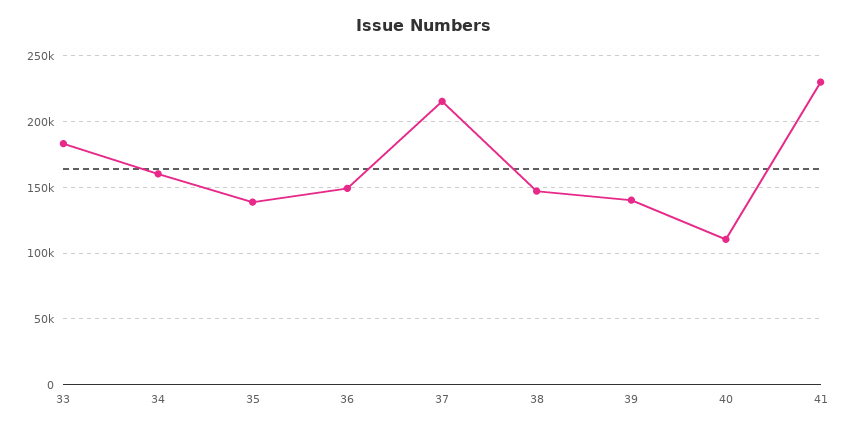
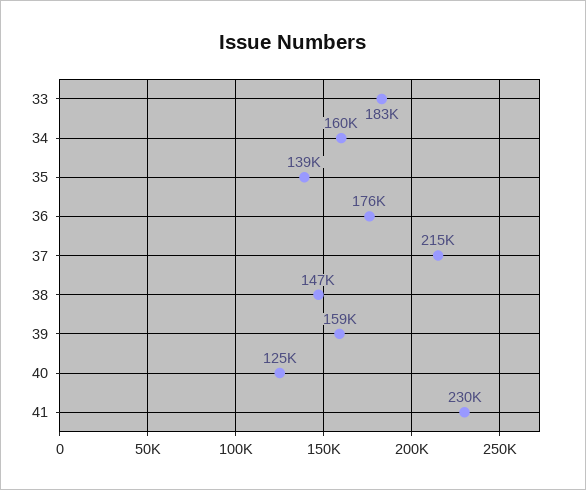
  {
    "33": 183000,
    "34": 160000,
    "35": 139000,
-   "36": 150000,
+   "36": 176000,
    "37": 215000,
    "38": 147000,
-   "39": 140000,
+   "39": 159000,
-   "40": 110000,
+   "40": 125000,
    "41": 230000
  }

